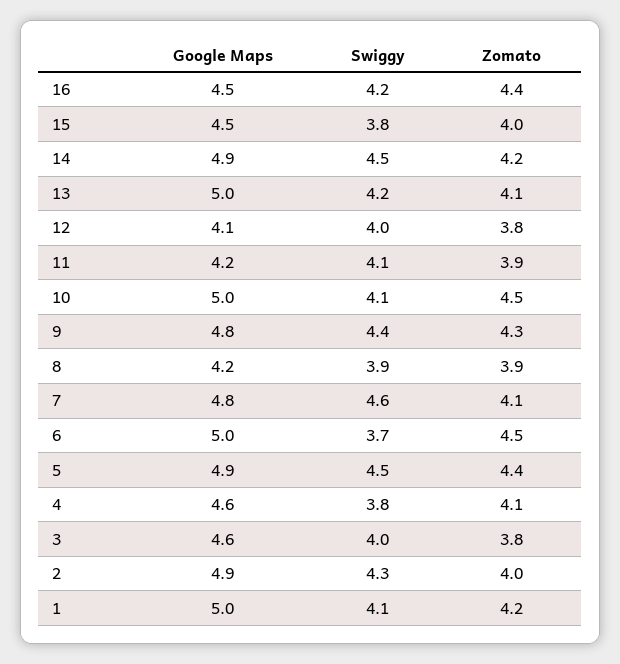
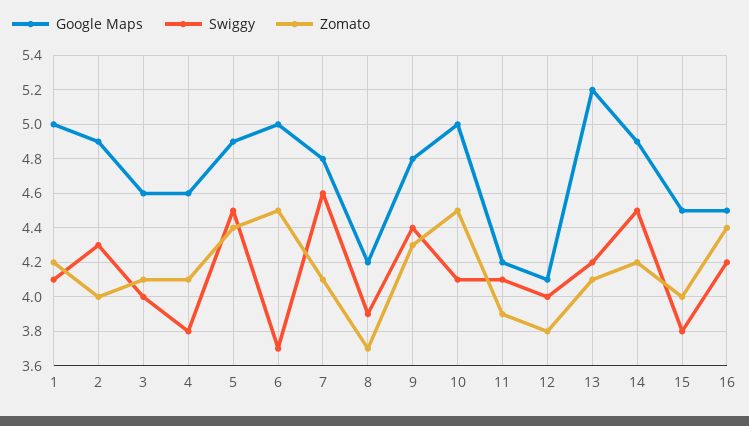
  {
    "Google Maps": {
      "16": 4.5,
      "15": 4.5,
      "14": 4.9,
-     "13": 5,
+     "13": 5.2,
      "12": 4.1,
      "11": 4.2,
      "10": 5,
      "9": 4.8,
      "8": 4.2,
      "7": 4.8,
      "6": 5,
      "5": 4.9,
      "4": 4.6,
      "3": 4.6,
      "2": 4.9,
      "1": 5
    },
    "Swiggy": {
      "16": 4.2,
      "15": 3.8,
      "14": 4.5,
      "13": 4.2,
      "12": 4,
      "11": 4.1,
      "10": 4.1,
      "9": 4.4,
      "8": 3.9,
      "7": 4.6,
      "6": 3.7,
      "5": 4.5,
      "4": 3.8,
      "3": 4,
      "2": 4.3,
      "1": 4.1
    },
    "Zomato": {
      "16": 4.4,
      "15": 4,
      "14": 4.2,
      "13": 4.1,
      "12": 3.8,
      "11": 3.9,
      "10": 4.5,
      "9": 4.3,
-     "8": 3.9,
+     "8": 3.7,
      "7": 4.1,
      "6": 4.5,
      "5": 4.4,
      "4": 4.1,
-     "3": 3.8,
+     "3": 4.1,
      "2": 4,
      "1": 4.2
    }
  }

